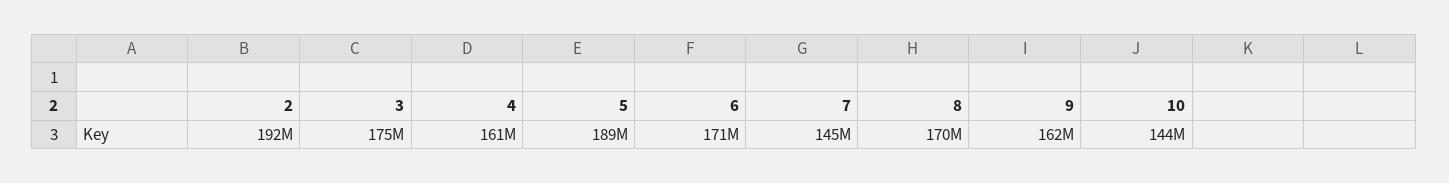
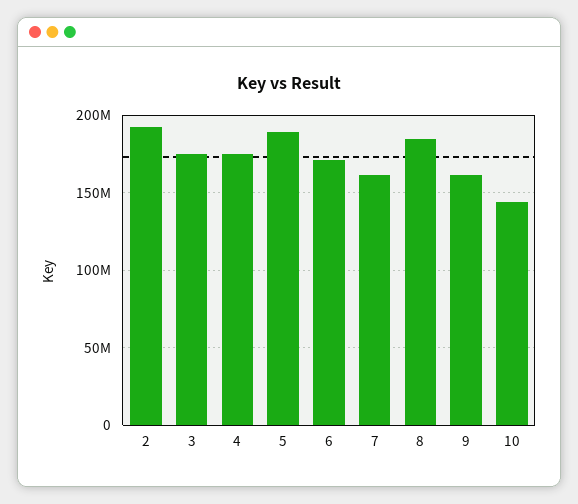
  {
    "2": 192000000,
    "3": 175000000,
-   "4": 161000000,
+   "4": 175000000,
    "5": 189000000,
    "6": 171000000,
-   "7": 145000000,
+   "7": 160000000,
-   "8": 170000000,
+   "8": 185000000,
    "9": 162000000,
    "10": 144000000
  }

